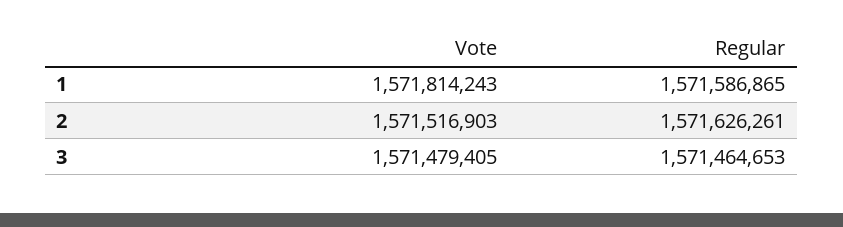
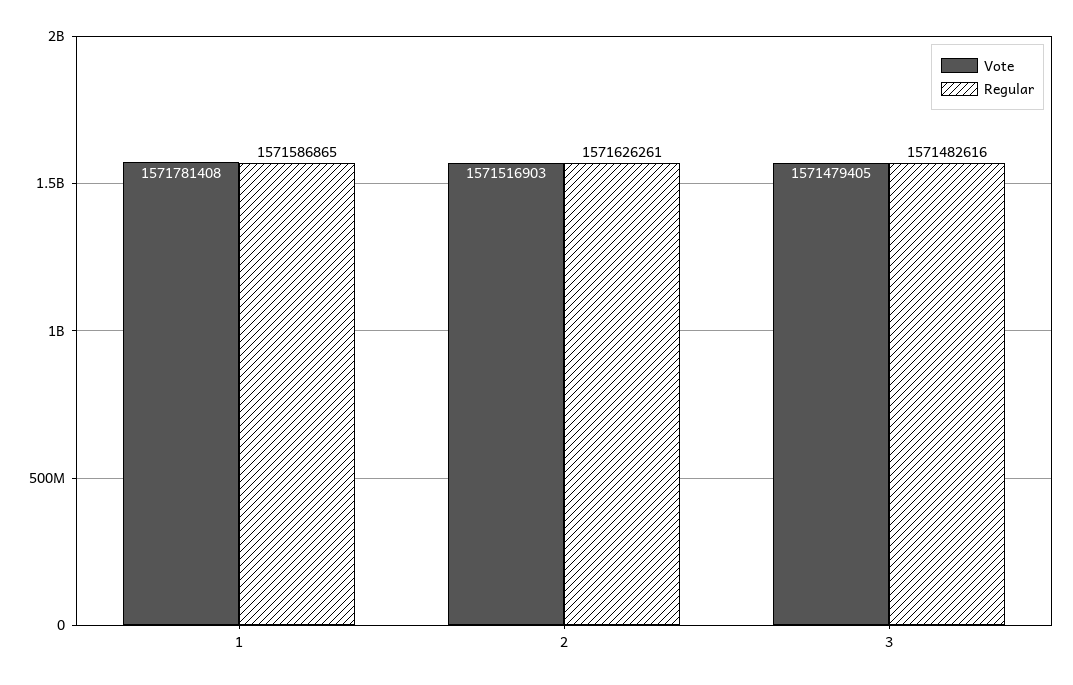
  {
    "Vote": {
-     "1": 1571814243,
+     "1": 1571781408,
      "2": 1571516903,
      "3": 1571479405
    },
    "Regular": {
      "1": 1571586865,
      "2": 1571626261,
-     "3": 1571464653
+     "3": 1571482616
    }
  }

